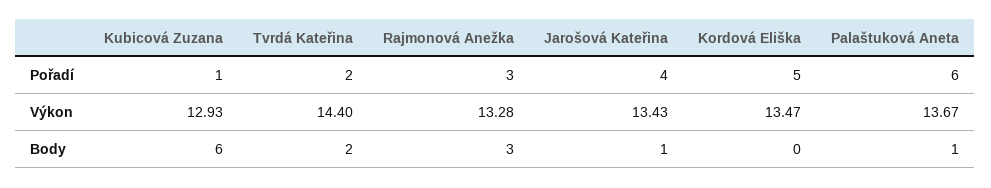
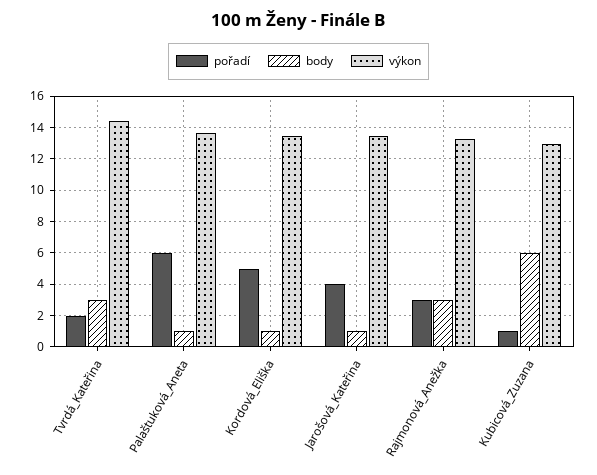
  {
    "Pořadí": {
      "Kubicová Zuzana": 1,
      "Tvrdá Kateřina": 2,
      "Rajmonová Anežka": 3,
      "Jarošová Kateřina": 4,
      "Kordová Eliška": 5,
      "Palaštuková Aneta": 6
    },
    "Výkon": {
      "Kubicová Zuzana": 12.93,
      "Tvrdá Kateřina": 14.4,
      "Rajmonová Anežka": 13.28,
      "Jarošová Kateřina": 13.43,
      "Kordová Eliška": 13.47,
      "Palaštuková Aneta": 13.67
    },
    "Body": {
      "Kubicová Zuzana": 6,
-     "Tvrdá Kateřina": 2,
+     "Tvrdá Kateřina": 3,
      "Rajmonová Anežka": 3,
      "Jarošová Kateřina": 1,
-     "Kordová Eliška": 0,
+     "Kordová Eliška": 1,
      "Palaštuková Aneta": 1
    }
  }

